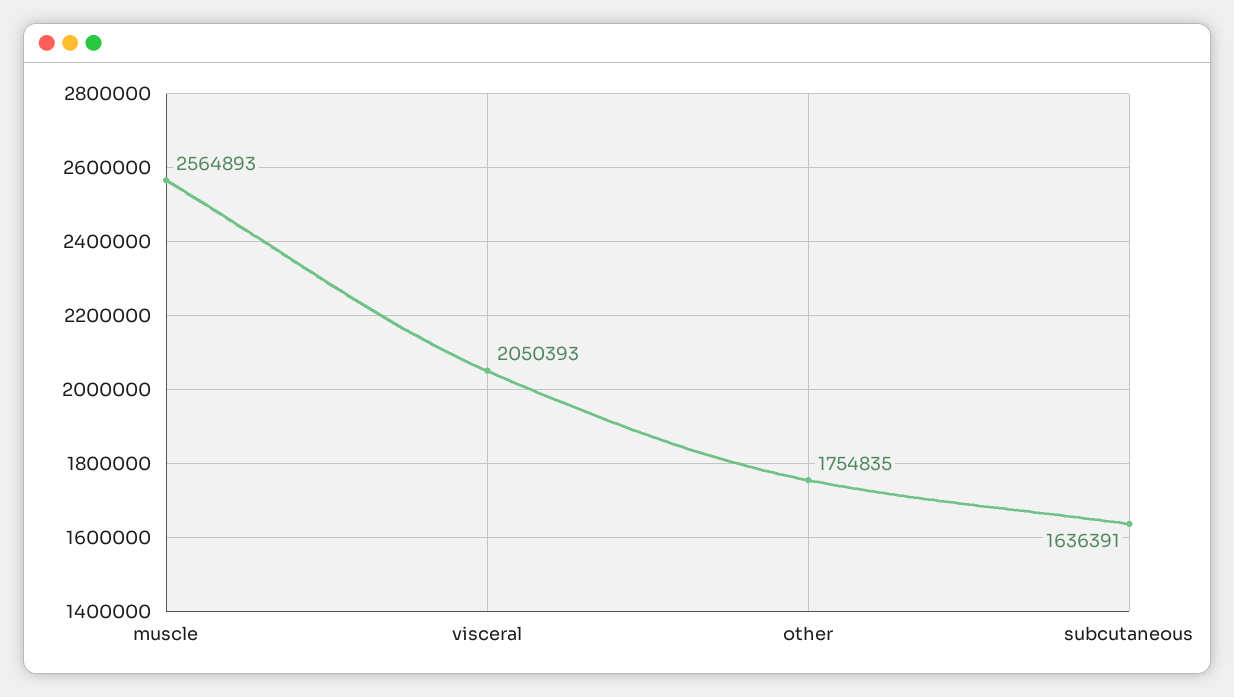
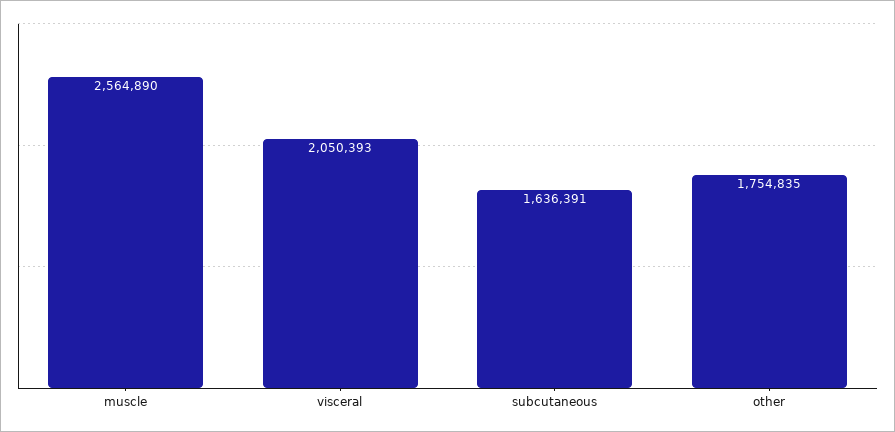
  {
-   "muscle": 2564893,
+   "muscle": 2564890,
    "visceral": 2050393,
    "other": 1754835,
    "subcutaneous": 1636391
  }

